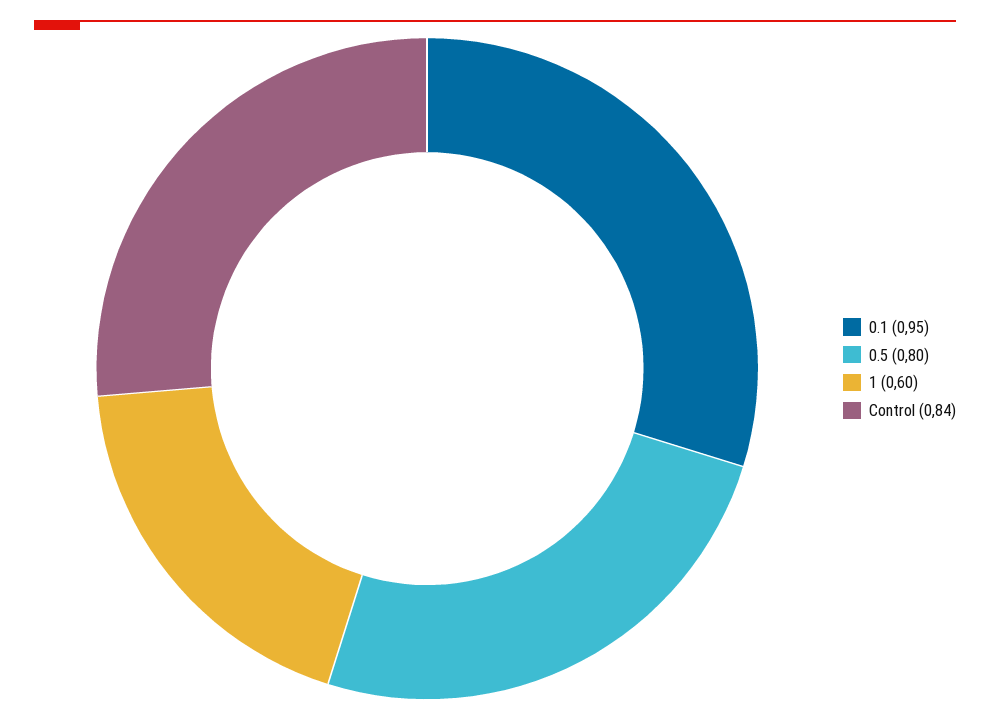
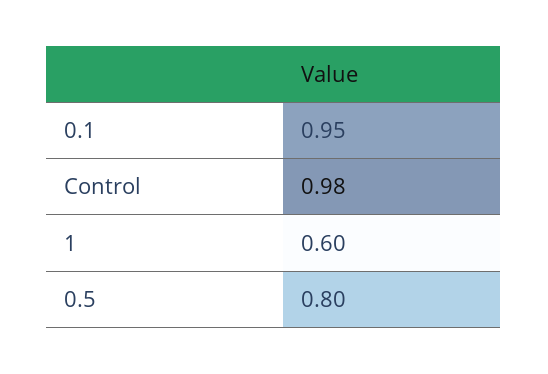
  {
    "0.1": 0.95,
    "0.5": 0.8,
    "1": 0.6,
-   "Control": 0.84
+   "Control": 0.98
  }

